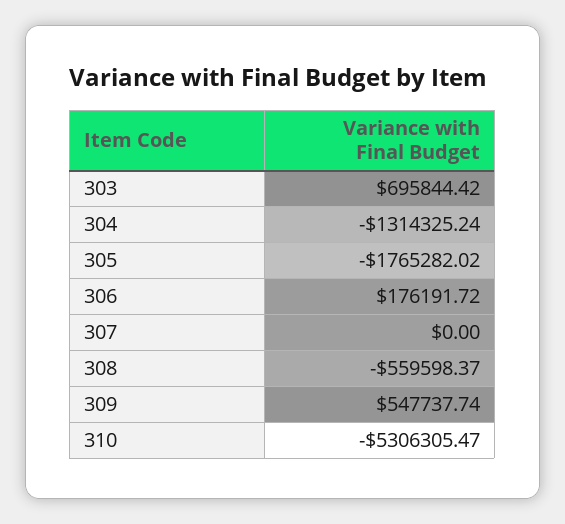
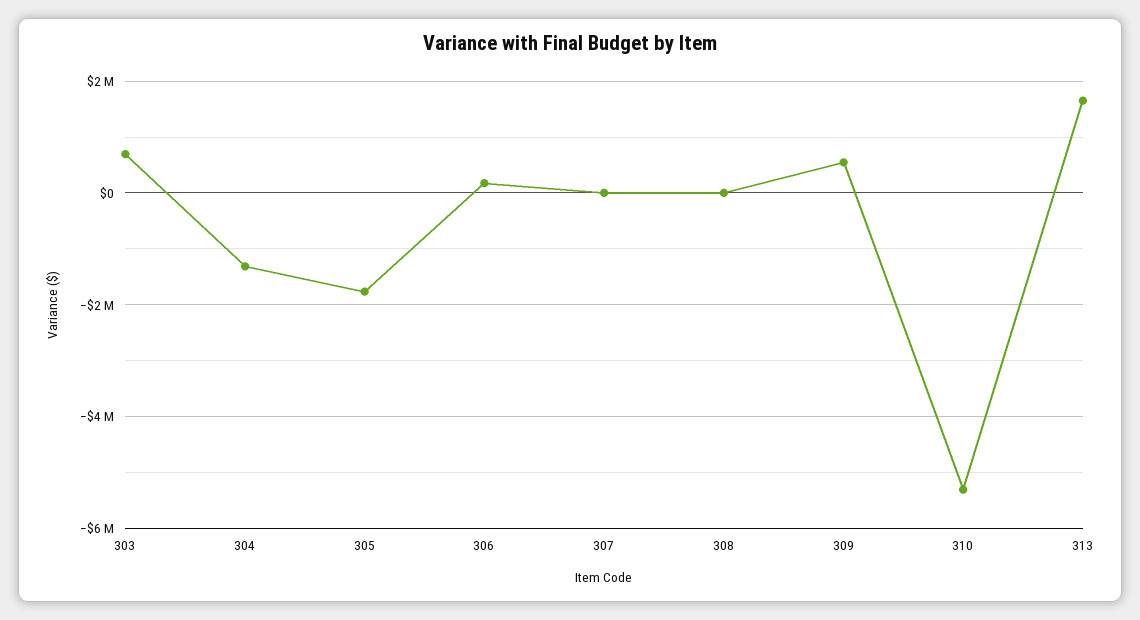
  {
    "303": 695844.42,
    "304": -1314325.24,
    "305": -1765282.02,
    "306": 176191.72,
    "307": 0,
-   "308": -559598.37,
+   "308": 0,
    "309": 547737.74,
-   "310": -5306305.47
+   "310": -5306305.47,
+   "313": 1600000
  }

